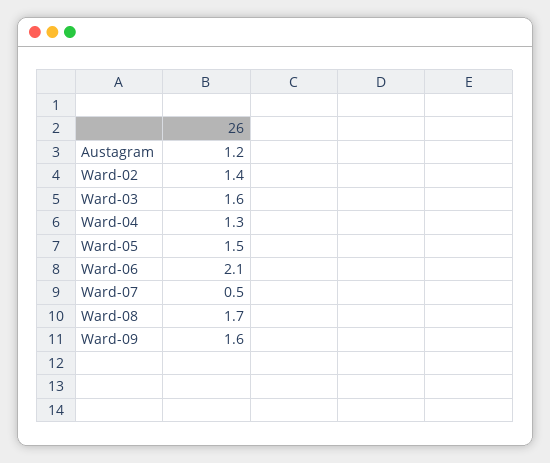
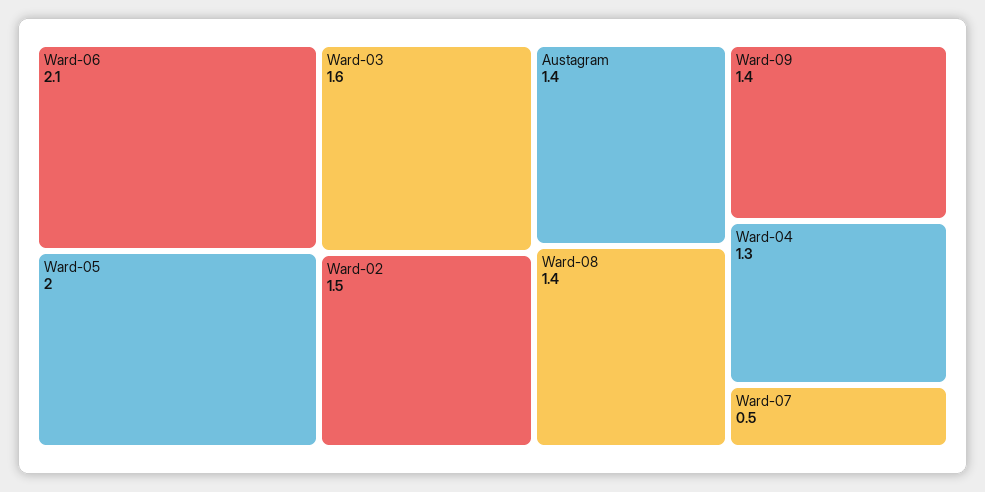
  {
-   "Austagram": 1.2,
+   "Austagram": 1.4,
-   "Ward-02": 1.4,
+   "Ward-02": 1.5,
    "Ward-03": 1.6,
    "Ward-04": 1.3,
-   "Ward-05": 1.5,
+   "Ward-05": 2,
    "Ward-06": 2.1,
    "Ward-07": 0.5,
-   "Ward-08": 1.7,
+   "Ward-08": 1.4,
-   "Ward-09": 1.6
+   "Ward-09": 1.4
  }

